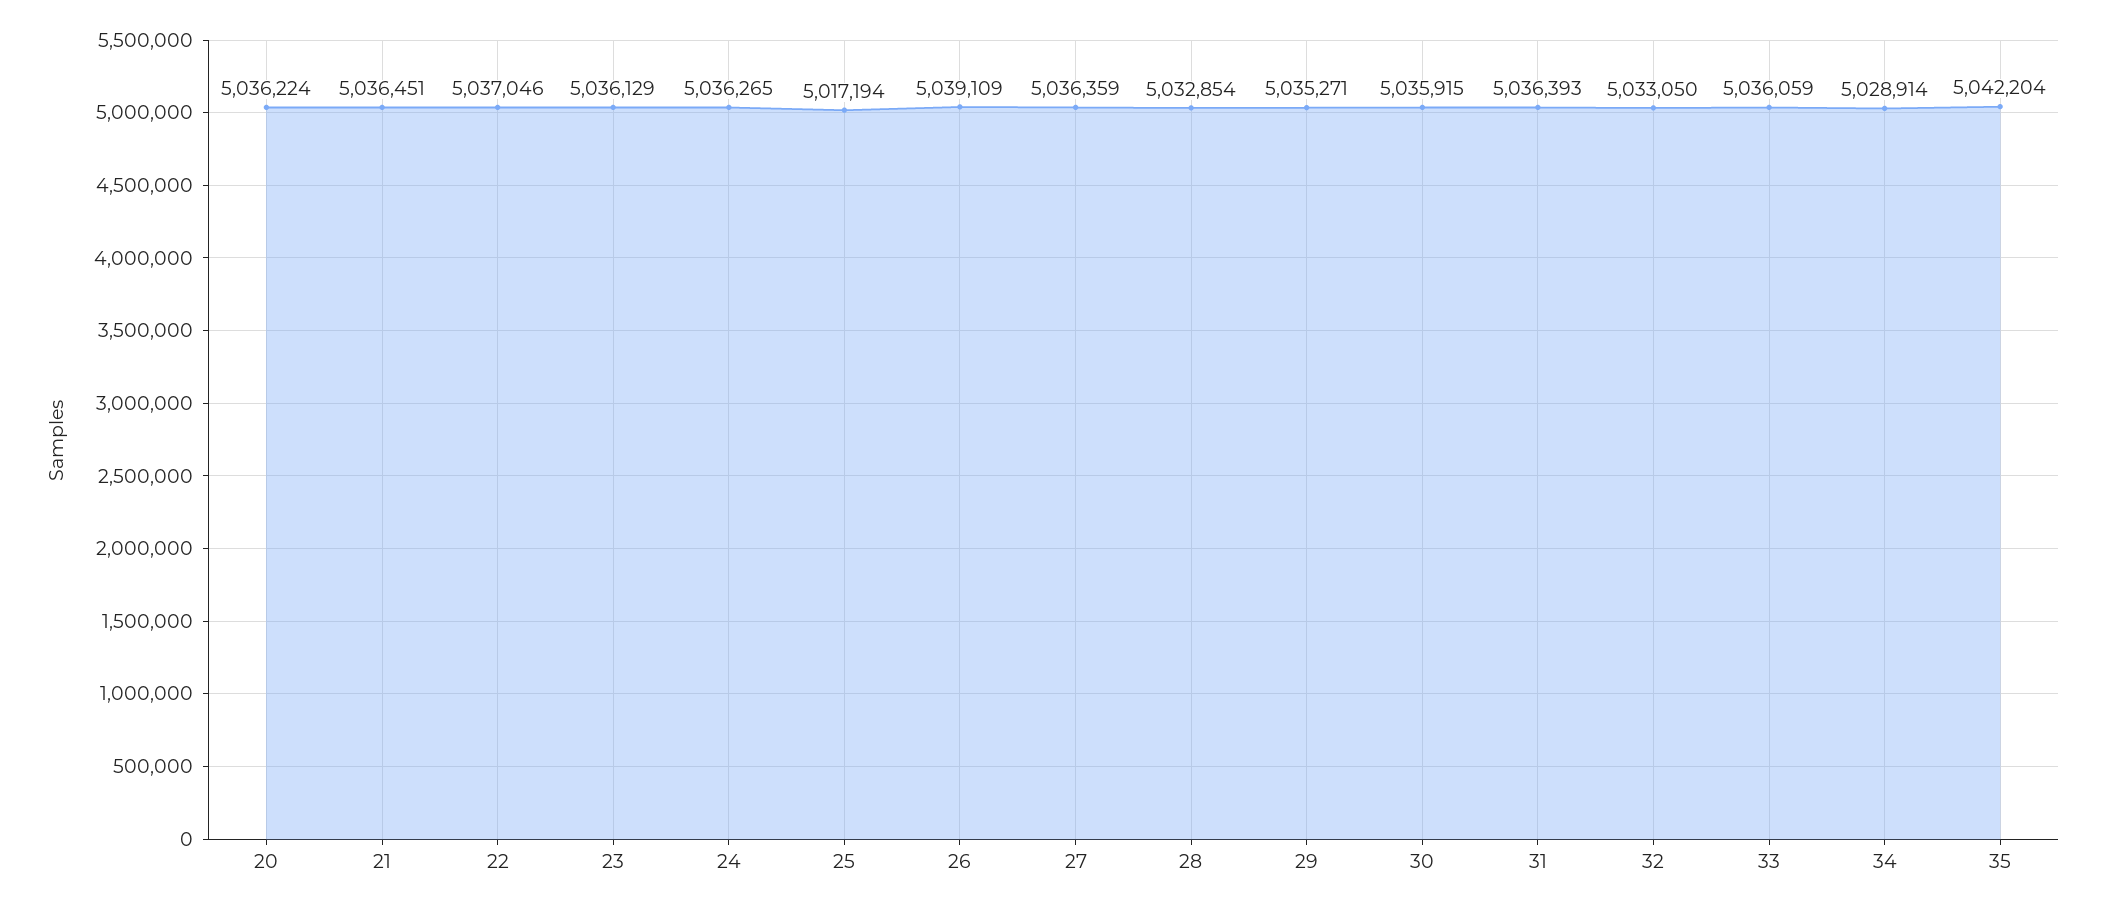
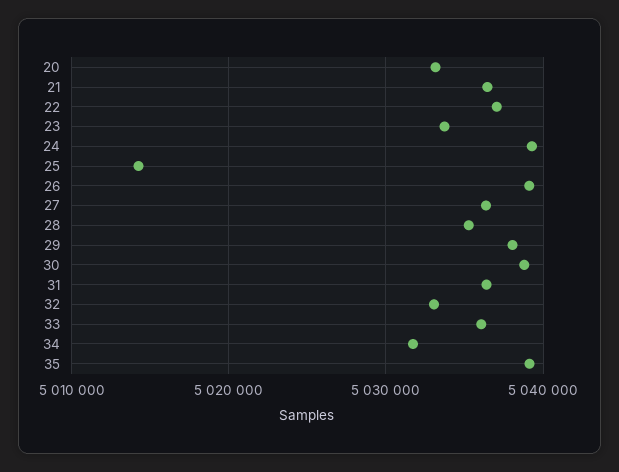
  {
-   "20": 5036224,
+   "20": 5033000,
    "21": 5036451,
    "22": 5037046,
-   "23": 5036129,
+   "23": 5034000,
-   "24": 5036265,
+   "24": 5039000,
-   "25": 5017194,
+   "25": 5014000,
    "26": 5039109,
    "27": 5036359,
-   "28": 5032854,
+   "28": 5035000,
-   "29": 5035271,
+   "29": 5038000,
-   "30": 5035915,
+   "30": 5039000,
    "31": 5036393,
    "32": 5033050,
    "33": 5036059,
-   "34": 5028914,
+   "34": 5032000,
-   "35": 5042204
+   "35": 5039000
  }

